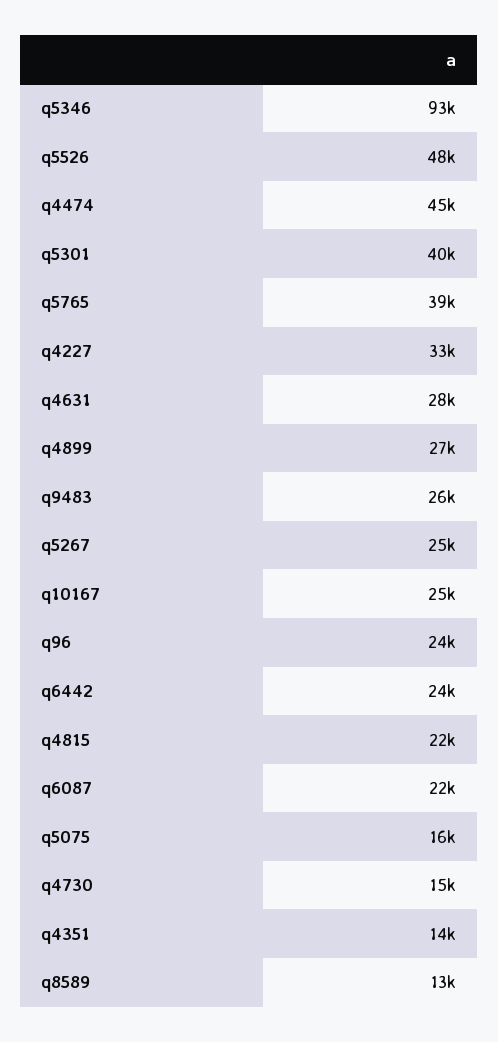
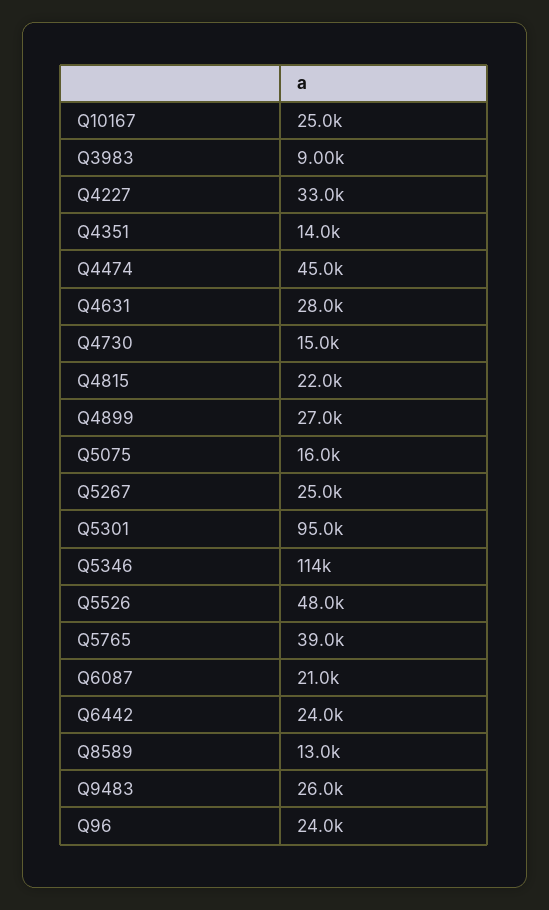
  {
-   "q5346": 93000,
+   "q5346": 114000,
    "q5526": 48000,
    "q4474": 45000,
-   "q5301": 40000,
+   "q5301": 95000,
    "q5765": 39000,
    "q4227": 33000,
    "q4631": 28000,
    "q4899": 27000,
    "q9483": 26000,
    "q5267": 25000,
    "q10167": 25000,
    "q96": 24000,
    "q6442": 24000,
    "q4815": 22000,
-   "q6087": 22000,
+   "q6087": 21000,
    "q5075": 16000,
    "q4730": 15000,
    "q4351": 14000,
-   "q8589": 13000
+   "q8589": 13000,
+   "Q3983": 9000
  }

